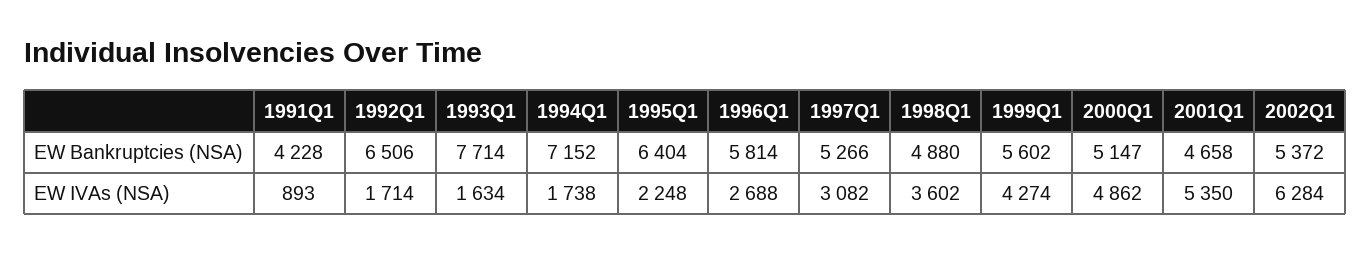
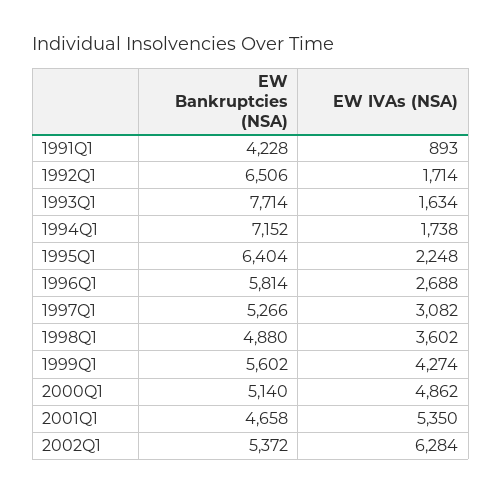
  {
    "1991Q1": {
      "EW Bankruptcies (NSA)": 4228,
      "EW IVAs (NSA)": 893
    },
    "1992Q1": {
      "EW Bankruptcies (NSA)": 6506,
      "EW IVAs (NSA)": 1714
    },
    "1993Q1": {
      "EW Bankruptcies (NSA)": 7714,
      "EW IVAs (NSA)": 1634
    },
    "1994Q1": {
      "EW Bankruptcies (NSA)": 7152,
      "EW IVAs (NSA)": 1738
    },
    "1995Q1": {
      "EW Bankruptcies (NSA)": 6404,
      "EW IVAs (NSA)": 2248
    },
    "1996Q1": {
      "EW Bankruptcies (NSA)": 5814,
      "EW IVAs (NSA)": 2688
    },
    "1997Q1": {
      "EW Bankruptcies (NSA)": 5266,
      "EW IVAs (NSA)": 3082
    },
    "1998Q1": {
      "EW Bankruptcies (NSA)": 4880,
      "EW IVAs (NSA)": 3602
    },
    "1999Q1": {
      "EW Bankruptcies (NSA)": 5602,
      "EW IVAs (NSA)": 4274
    },
    "2000Q1": {
-     "EW Bankruptcies (NSA)": 5147,
+     "EW Bankruptcies (NSA)": 5140,
      "EW IVAs (NSA)": 4862
    },
    "2001Q1": {
      "EW Bankruptcies (NSA)": 4658,
      "EW IVAs (NSA)": 5350
    },
    "2002Q1": {
      "EW Bankruptcies (NSA)": 5372,
      "EW IVAs (NSA)": 6284
    }
  }

